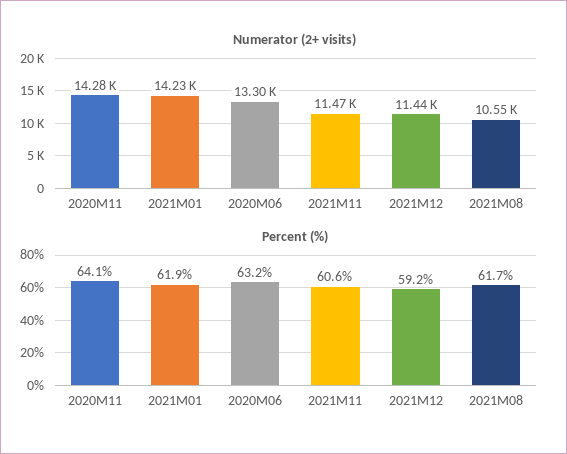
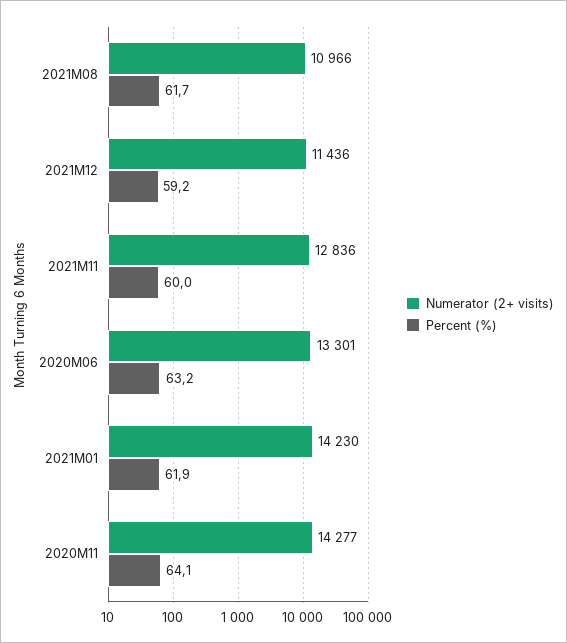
  {
    "Numerator (2+ visits)": {
      "2020M11": 14277,
      "2021M01": 14230,
      "2020M06": 13301,
-     "2021M11": 11470,
+     "2021M11": 12836,
      "2021M12": 11436,
-     "2021M08": 10550
+     "2021M08": 10966
    },
    "Percent (%)": {
      "2020M11": 64.1,
      "2021M01": 61.9,
      "2020M06": 63.2,
-     "2021M11": 60.6,
+     "2021M11": 60,
      "2021M12": 59.2,
      "2021M08": 61.7
    }
  }

